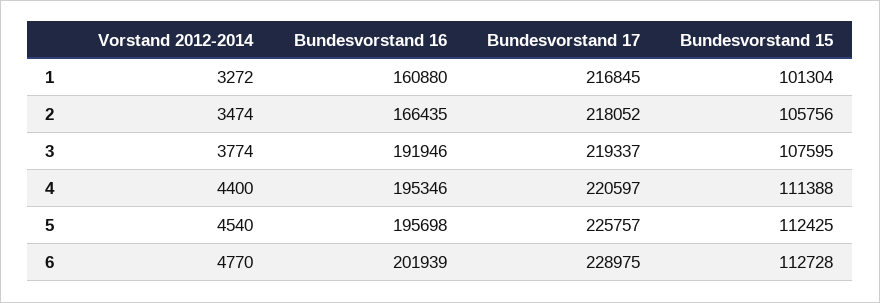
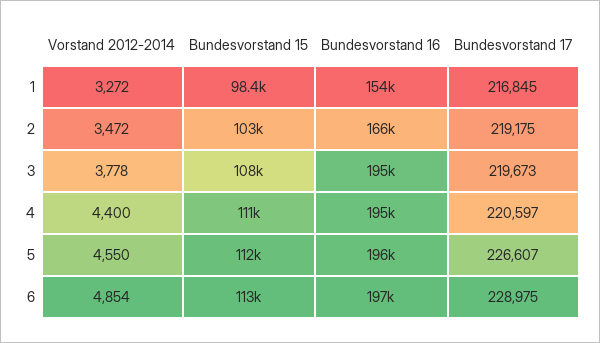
  {
    "Vorstand 2012-2014": {
      "1": 3272,
-     "2": 3474,
+     "2": 3472,
-     "3": 3774,
+     "3": 3778,
      "4": 4400,
-     "5": 4540,
+     "5": 4550,
-     "6": 4770
+     "6": 4854
    },
    "Bundesvorstand 16": {
-     "1": 160880,
+     "1": 154000,
      "2": 166435,
-     "3": 191946,
+     "3": 195000,
      "4": 195346,
      "5": 195698,
-     "6": 201939
+     "6": 197000
    },
    "Bundesvorstand 17": {
      "1": 216845,
-     "2": 218052,
+     "2": 219175,
-     "3": 219337,
+     "3": 219673,
      "4": 220597,
-     "5": 225757,
+     "5": 226607,
      "6": 228975
    },
    "Bundesvorstand 15": {
-     "1": 101304,
+     "1": 98400,
-     "2": 105756,
+     "2": 103000,
      "3": 107595,
      "4": 111388,
      "5": 112425,
      "6": 112728
    }
  }

